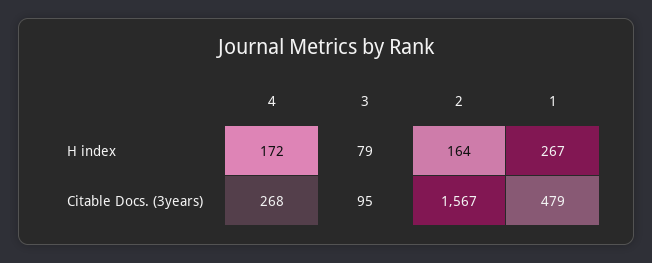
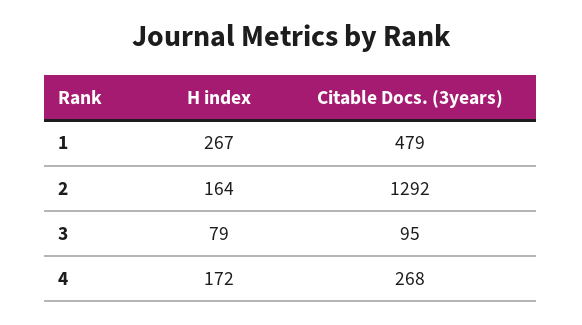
  {
    "4": {
      "H index": 172,
      "Citable Docs. (3years)": 268
    },
    "3": {
      "H index": 79,
      "Citable Docs. (3years)": 95
    },
    "2": {
      "H index": 164,
-     "Citable Docs. (3years)": 1567
+     "Citable Docs. (3years)": 1292
    },
    "1": {
      "H index": 267,
      "Citable Docs. (3years)": 479
    }
  }

